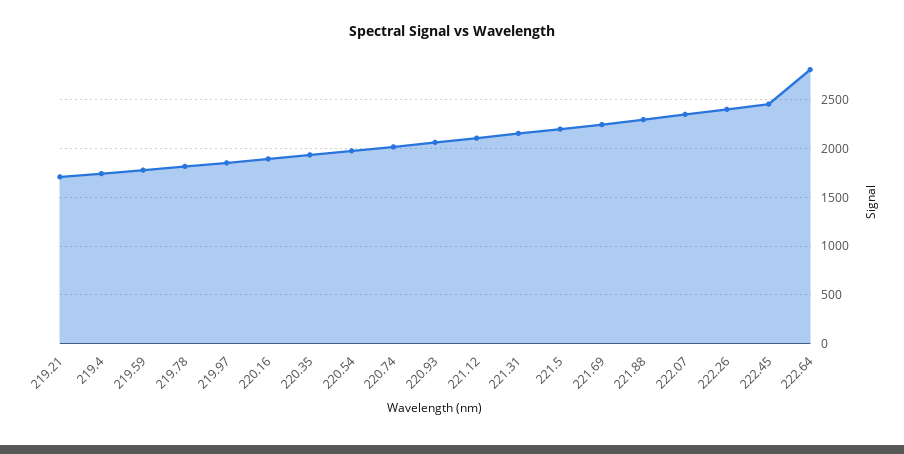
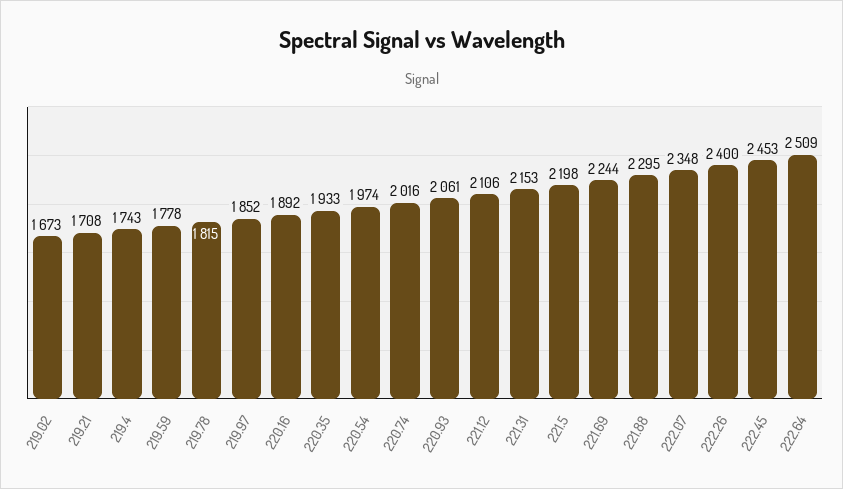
  {
    "219.21": 1708,
    "219.4": 1743,
    "219.59": 1778,
    "219.78": 1815,
    "219.97": 1852,
    "220.16": 1892,
    "220.35": 1933,
    "220.54": 1974,
    "220.74": 2016,
    "220.93": 2061,
    "221.12": 2106,
    "221.31": 2153,
    "221.5": 2198,
    "221.69": 2244,
    "221.88": 2295,
    "222.07": 2348,
    "222.26": 2400,
    "222.45": 2453,
-   "222.64": 2800
+   "222.64": 2509,
+   "219.02": 1673
  }

